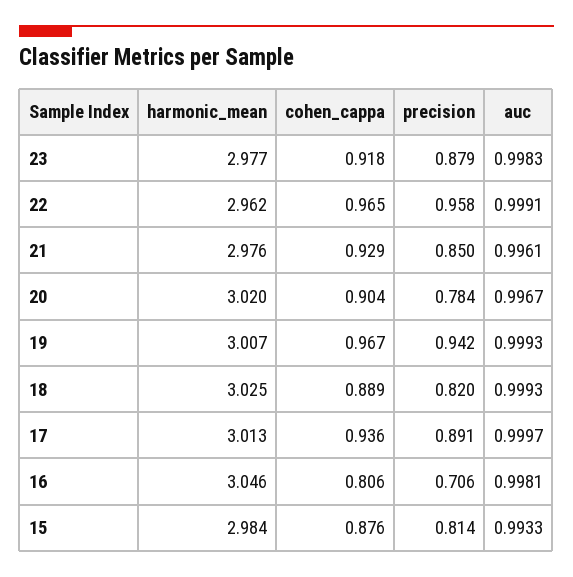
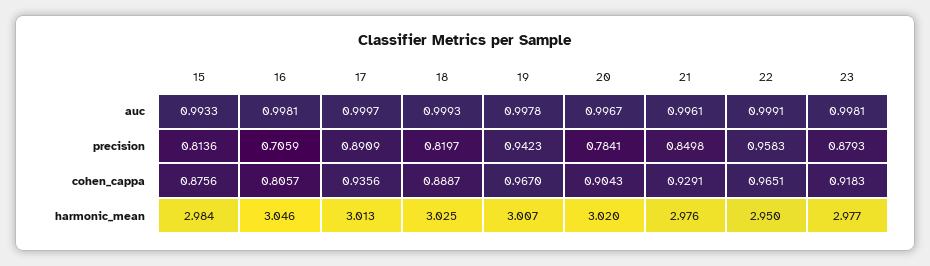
  {
    "harmonic_mean": {
      "23": 2.977,
-     "22": 2.962,
+     "22": 2.95,
      "21": 2.976,
      "20": 3.02,
      "19": 3.007,
      "18": 3.025,
      "17": 3.013,
      "16": 3.046,
      "15": 2.984
    },
    "cohen_cappa": {
      "23": 0.9183,
      "22": 0.9651,
      "21": 0.9291,
      "20": 0.9043,
      "19": 0.967,
      "18": 0.8887,
      "17": 0.9356,
      "16": 0.8057,
      "15": 0.8756
    },
    "precision": {
      "23": 0.8793,
      "22": 0.9583,
      "21": 0.8498,
      "20": 0.7841,
      "19": 0.9423,
      "18": 0.8197,
      "17": 0.8909,
      "16": 0.7059,
      "15": 0.8136
    },
    "auc": {
-     "23": 0.9983,
+     "23": 0.9981,
      "22": 0.9991,
      "21": 0.9961,
      "20": 0.9967,
-     "19": 0.9993,
+     "19": 0.9978,
      "18": 0.9993,
      "17": 0.9997,
      "16": 0.9981,
      "15": 0.9933
    }
  }

